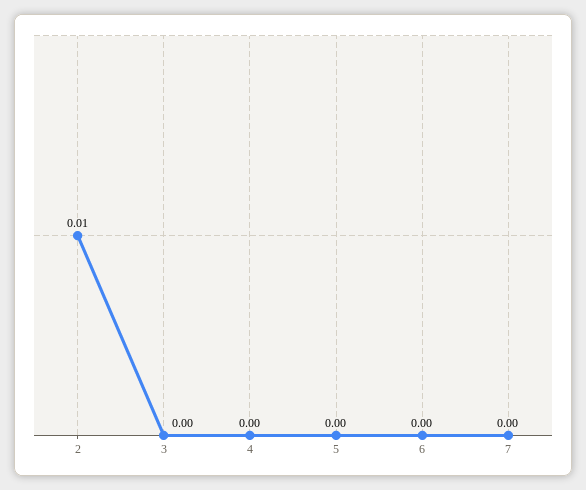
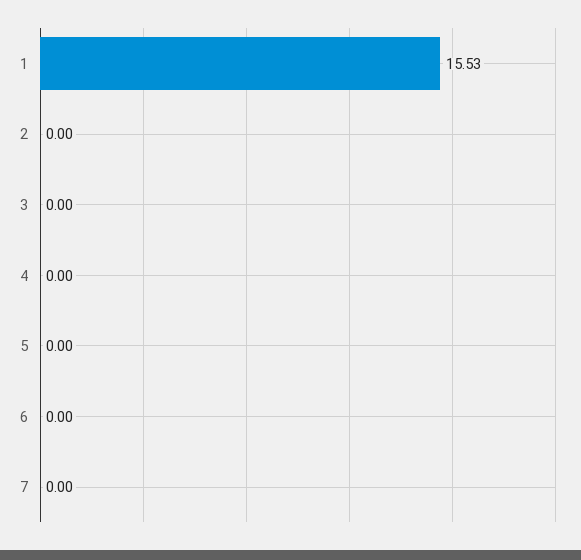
  {
-   "2": 0.01,
+   "2": 0,
    "3": 0,
    "4": 0,
    "5": 0,
    "6": 0,
-   "7": 0
+   "7": 0,
+   "1": 15.53
  }

